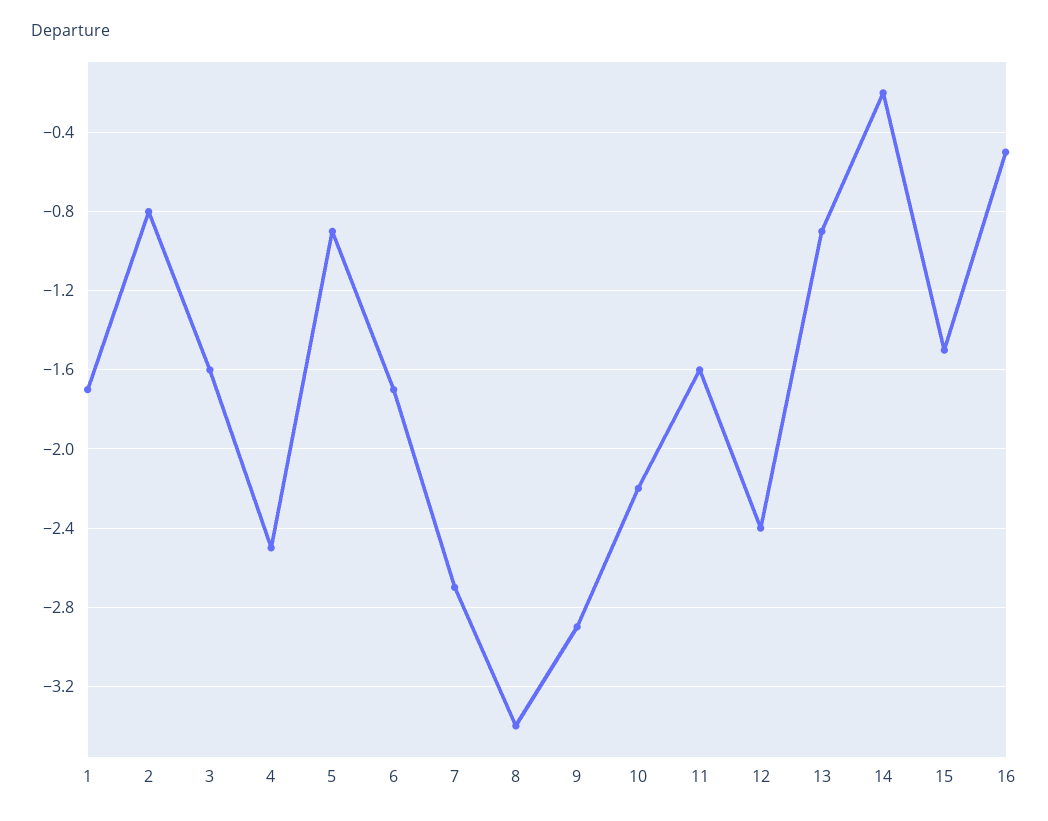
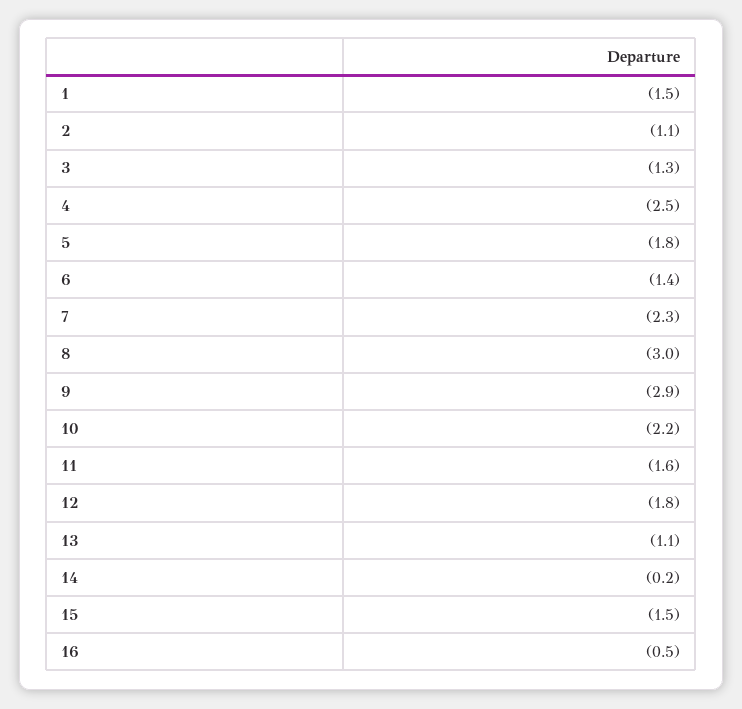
  {
-   "1": -1.7,
+   "1": -1.5,
-   "2": -0.8,
+   "2": -1.1,
-   "3": -1.6,
+   "3": -1.3,
    "4": -2.5,
-   "5": -0.9,
+   "5": -1.8,
-   "6": -1.7,
+   "6": -1.4,
-   "7": -2.7,
+   "7": -2.3,
-   "8": -3.4,
+   "8": -3,
    "9": -2.9,
    "10": -2.2,
    "11": -1.6,
-   "12": -2.4,
+   "12": -1.8,
-   "13": -0.9,
+   "13": -1.1,
    "14": -0.2,
    "15": -1.5,
    "16": -0.5
  }

